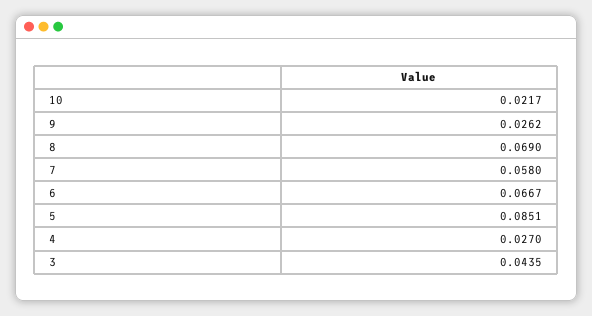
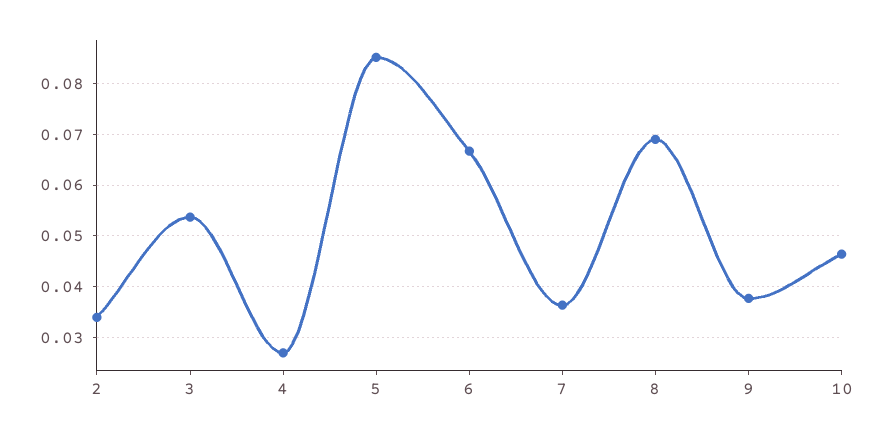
  {
-   "10": 0.0217,
+   "10": 0.046,
-   "9": 0.0262,
+   "9": 0.038,
    "8": 0.069,
-   "7": 0.058,
+   "7": 0.036,
    "6": 0.0667,
    "5": 0.0851,
    "4": 0.027,
-   "3": 0.0435
+   "3": 0.054,
+   "2": 0.034
  }

